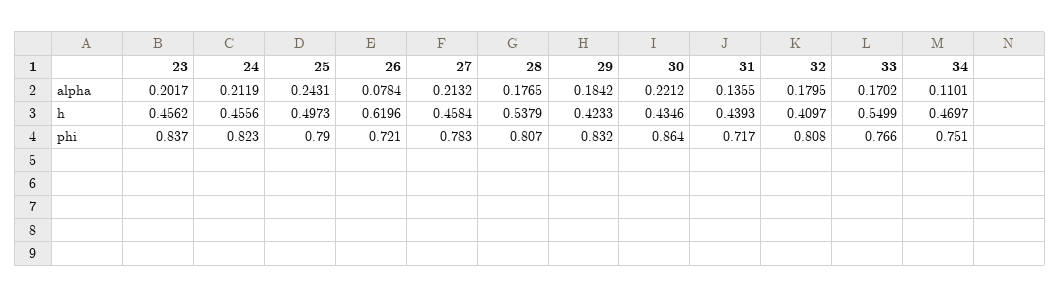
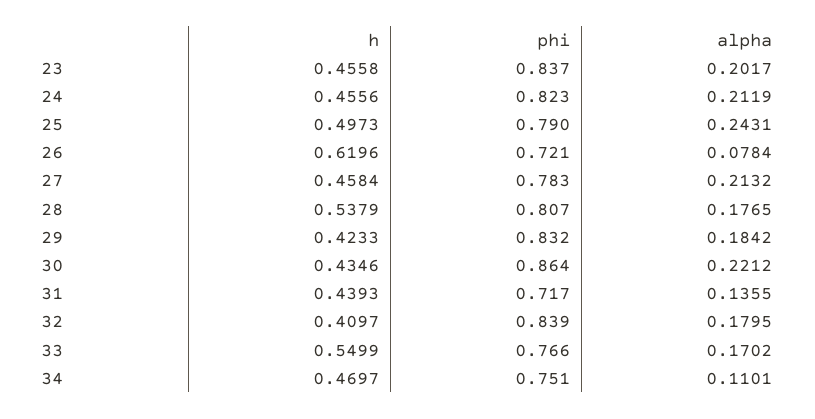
  {
    "23": {
      "alpha": 0.2017,
-     "h": 0.4562,
+     "h": 0.4558,
      "phi": 0.837
    },
    "24": {
      "alpha": 0.2119,
      "h": 0.4556,
      "phi": 0.823
    },
    "25": {
      "alpha": 0.2431,
      "h": 0.4973,
      "phi": 0.79
    },
    "26": {
      "alpha": 0.0784,
      "h": 0.6196,
      "phi": 0.721
    },
    "27": {
      "alpha": 0.2132,
      "h": 0.4584,
      "phi": 0.783
    },
    "28": {
      "alpha": 0.1765,
      "h": 0.5379,
      "phi": 0.807
    },
    "29": {
      "alpha": 0.1842,
      "h": 0.4233,
      "phi": 0.832
    },
    "30": {
      "alpha": 0.2212,
      "h": 0.4346,
      "phi": 0.864
    },
    "31": {
      "alpha": 0.1355,
      "h": 0.4393,
      "phi": 0.717
    },
    "32": {
      "alpha": 0.1795,
      "h": 0.4097,
-     "phi": 0.808
+     "phi": 0.839
    },
    "33": {
      "alpha": 0.1702,
      "h": 0.5499,
      "phi": 0.766
    },
    "34": {
      "alpha": 0.1101,
      "h": 0.4697,
      "phi": 0.751
    }
  }

